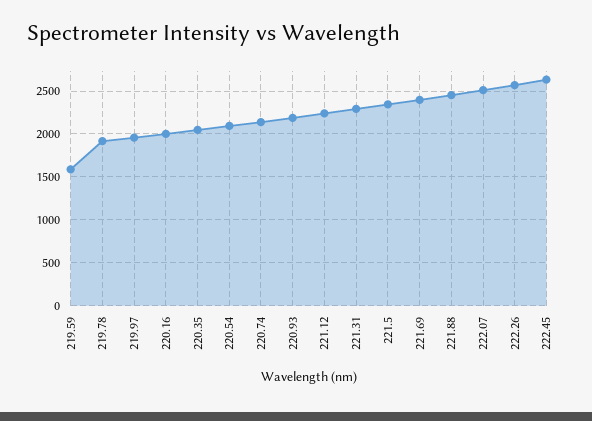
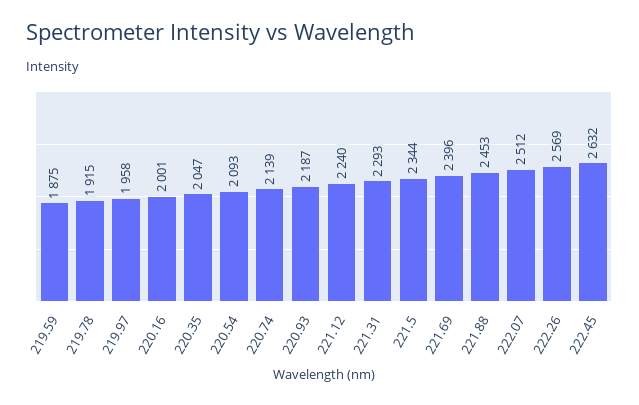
  {
-   "219.59": 1600,
+   "219.59": 1875,
    "219.78": 1915,
    "219.97": 1958,
    "220.16": 2001,
    "220.35": 2047,
    "220.54": 2093,
    "220.74": 2139,
    "220.93": 2187,
    "221.12": 2240,
    "221.31": 2293,
    "221.5": 2344,
    "221.69": 2396,
    "221.88": 2453,
    "222.07": 2512,
    "222.26": 2569,
    "222.45": 2632
  }

